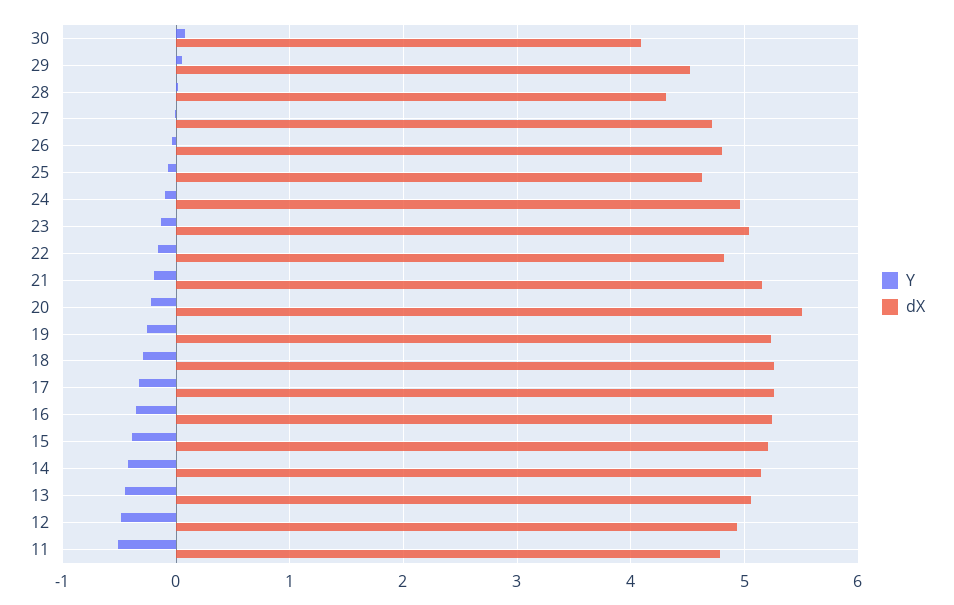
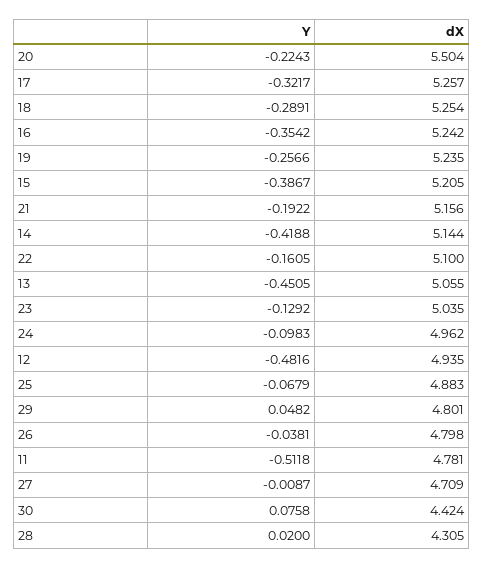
  {
    "Y": {
      "30": 0.0758,
      "29": 0.0482,
      "28": 0.02,
      "27": -0.0087,
      "26": -0.0381,
      "25": -0.0679,
      "24": -0.0983,
      "23": -0.1292,
      "22": -0.1605,
      "21": -0.1922,
      "20": -0.2243,
      "19": -0.2566,
      "18": -0.2891,
      "17": -0.3217,
      "16": -0.3542,
      "15": -0.3867,
      "14": -0.4188,
      "13": -0.4505,
      "12": -0.4816,
      "11": -0.5118
    },
    "dX": {
-     "30": 4.1,
+     "30": 4.424,
-     "29": 4.5,
+     "29": 4.801,
      "28": 4.305,
      "27": 4.709,
      "26": 4.798,
-     "25": 4.6,
+     "25": 4.883,
      "24": 4.962,
      "23": 5.035,
-     "22": 4.8,
+     "22": 5.1,
      "21": 5.156,
      "20": 5.504,
      "19": 5.235,
      "18": 5.254,
      "17": 5.257,
      "16": 5.242,
      "15": 5.205,
      "14": 5.144,
      "13": 5.055,
      "12": 4.935,
      "11": 4.781
    }
  }

